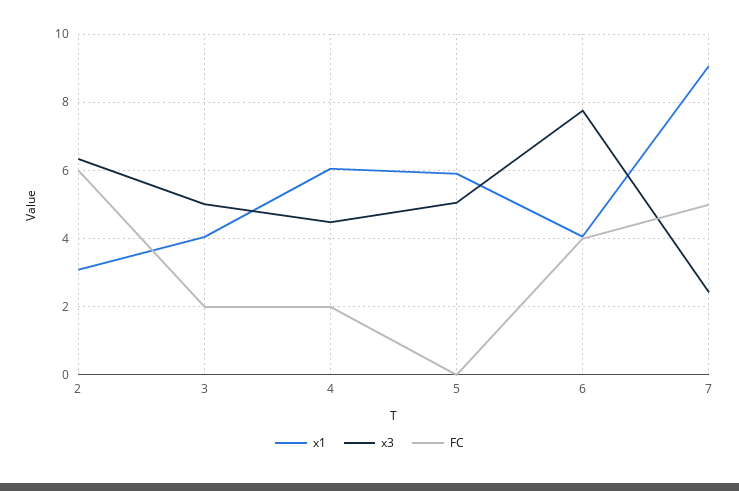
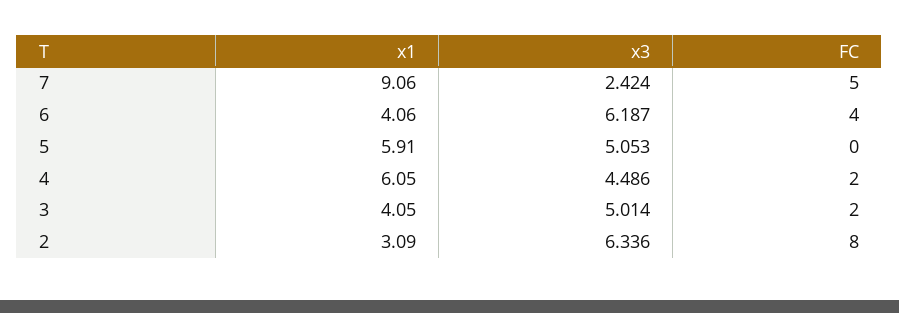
  {
    "x1": {
      "2": 3.09,
      "3": 4.05,
      "4": 6.05,
      "5": 5.91,
      "6": 4.06,
      "7": 9.06
    },
    "x3": {
      "2": 6.336,
      "3": 5.014,
      "4": 4.486,
      "5": 5.053,
-     "6": 7.8,
+     "6": 6.187,
      "7": 2.424
    },
    "FC": {
-     "2": 6,
+     "2": 8,
      "3": 2,
      "4": 2,
      "5": 0,
      "6": 4,
      "7": 5
    }
  }

